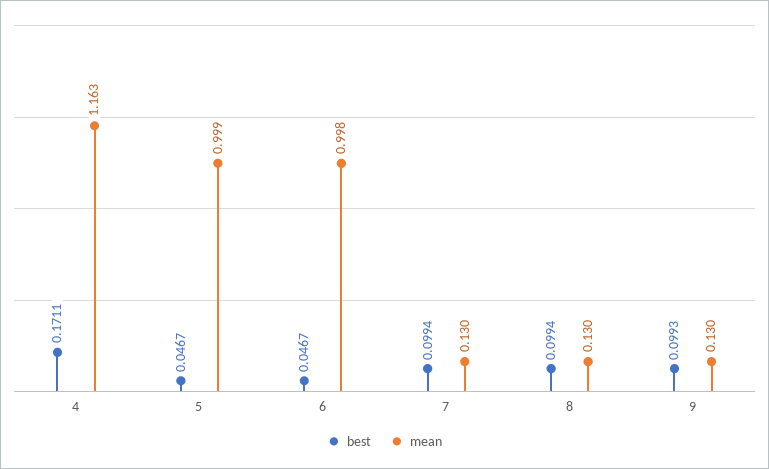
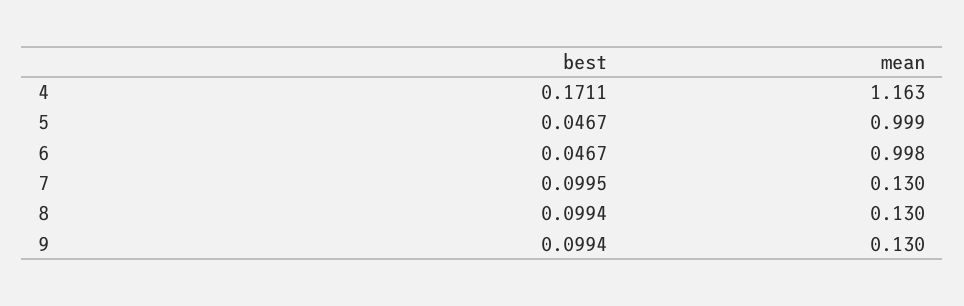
  {
    "best": {
      "4": 0.1711,
      "5": 0.0467,
      "6": 0.0467,
-     "7": 0.0994,
+     "7": 0.0995,
      "8": 0.0994,
-     "9": 0.0993
+     "9": 0.0994
    },
    "mean": {
      "4": 1.163,
      "5": 0.999,
      "6": 0.998,
      "7": 0.13,
      "8": 0.13,
      "9": 0.13
    }
  }

